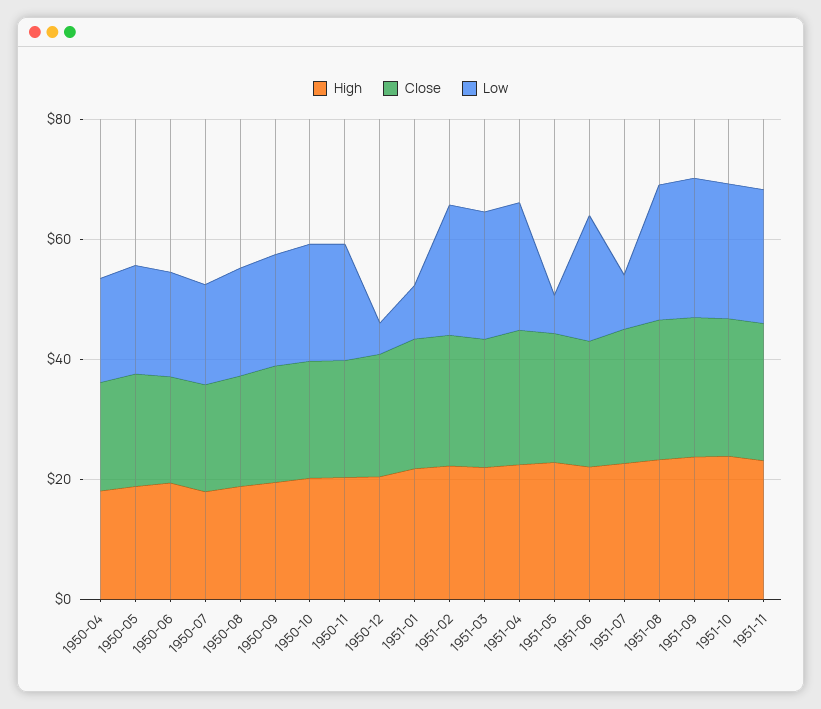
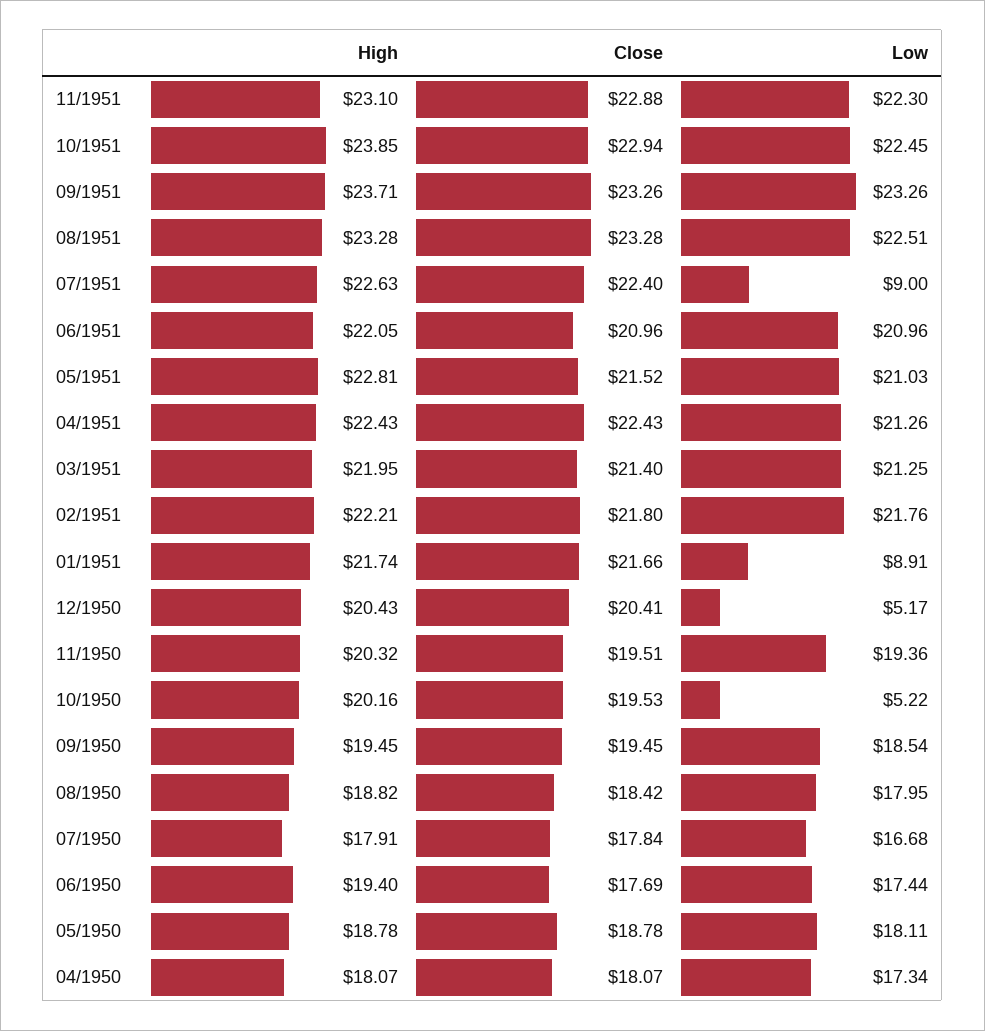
  {
    "High": {
      "1950-04": 18.07,
      "1950-05": 18.78,
      "1950-06": 19.4,
      "1950-07": 17.91,
      "1950-08": 18.82,
      "1950-09": 19.45,
      "1950-10": 20.16,
      "1950-11": 20.32,
      "1950-12": 20.43,
      "1951-01": 21.74,
      "1951-02": 22.21,
      "1951-03": 21.95,
      "1951-04": 22.43,
      "1951-05": 22.81,
      "1951-06": 22.05,
      "1951-07": 22.63,
      "1951-08": 23.28,
      "1951-09": 23.71,
      "1951-10": 23.85,
      "1951-11": 23.1
    },
    "Close": {
      "1950-04": 18.07,
      "1950-05": 18.78,
      "1950-06": 17.69,
      "1950-07": 17.84,
      "1950-08": 18.42,
      "1950-09": 19.45,
      "1950-10": 19.53,
      "1950-11": 19.51,
      "1950-12": 20.41,
      "1951-01": 21.66,
      "1951-02": 21.8,
      "1951-03": 21.4,
      "1951-04": 22.43,
      "1951-05": 21.52,
      "1951-06": 20.96,
      "1951-07": 22.4,
      "1951-08": 23.28,
      "1951-09": 23.26,
      "1951-10": 22.94,
      "1951-11": 22.88
    },
    "Low": {
      "1950-04": 17.34,
      "1950-05": 18.11,
      "1950-06": 17.44,
      "1950-07": 16.68,
      "1950-08": 17.95,
      "1950-09": 18.54,
-     "1950-10": 20,
+     "1950-10": 5.22,
      "1950-11": 19.36,
      "1950-12": 5.17,
      "1951-01": 8.91,
      "1951-02": 21.76,
      "1951-03": 21.25,
      "1951-04": 21.26,
-     "1951-05": 5,
+     "1951-05": 21.03,
      "1951-06": 20.96,
      "1951-07": 9,
      "1951-08": 22.51,
      "1951-09": 23.26,
      "1951-10": 22.45,
      "1951-11": 22.3
    }
  }

